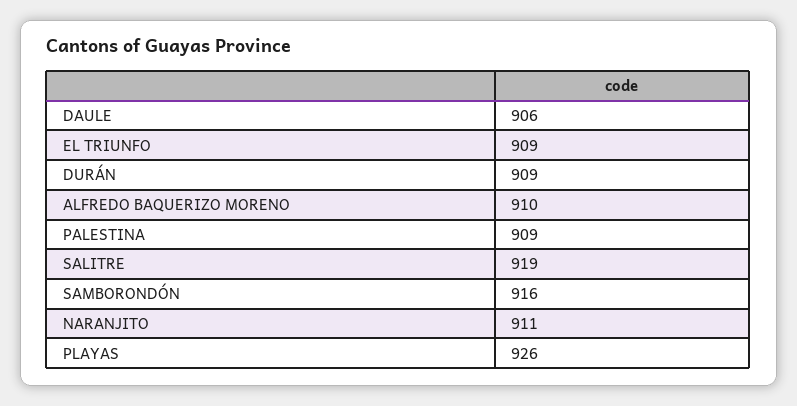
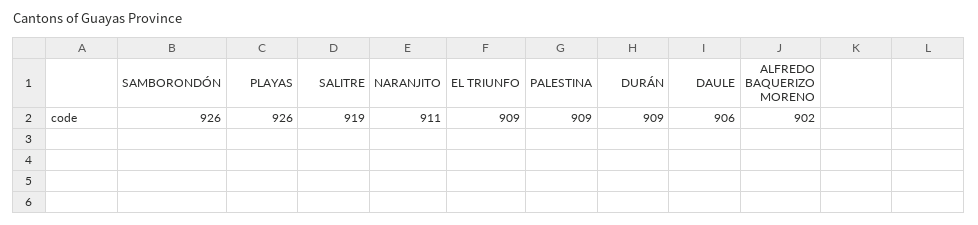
  {
    "DAULE": 906,
    "EL TRIUNFO": 909,
    "DURÁN": 909,
-   "ALFREDO BAQUERIZO MORENO": 910,
+   "ALFREDO BAQUERIZO MORENO": 902,
    "PALESTINA": 909,
    "SALITRE": 919,
-   "SAMBORONDÓN": 916,
+   "SAMBORONDÓN": 926,
    "NARANJITO": 911,
    "PLAYAS": 926
  }

